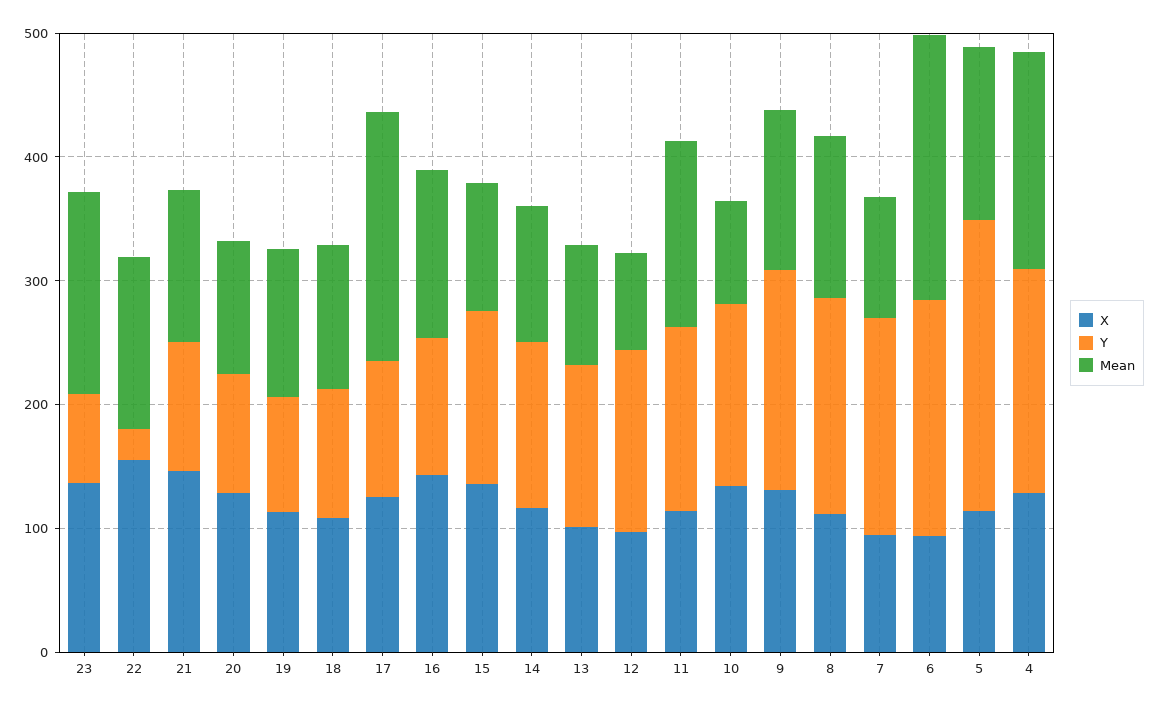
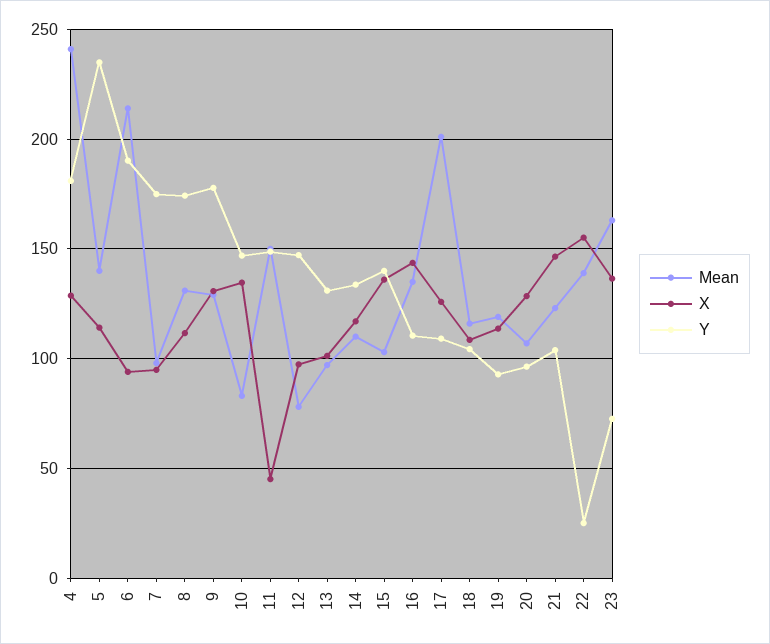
  {
    "X": {
      "23": 135,
      "22": 155,
      "21": 145,
      "20": 130,
      "19": 115,
      "18": 110,
      "17": 125,
      "16": 145,
      "15": 135,
      "14": 115,
      "13": 100,
      "12": 95,
-     "11": 120,
+     "11": 45,
      "10": 135,
      "9": 130,
      "8": 110,
      "7": 95,
      "6": 95,
      "5": 115,
      "4": 130
    },
    "Y": {
      "23": 75,
      "22": 25,
      "21": 105,
      "20": 95,
      "19": 95,
      "18": 105,
      "17": 110,
      "16": 110,
      "15": 140,
      "14": 135,
      "13": 130,
      "12": 145,
      "11": 150,
      "10": 145,
      "9": 180,
      "8": 175,
      "7": 175,
      "6": 190,
      "5": 235,
      "4": 180
    },
    "Mean": {
      "23": 165,
      "22": 140,
      "21": 125,
      "20": 105,
      "19": 120,
      "18": 115,
      "17": 200,
      "16": 135,
      "15": 105,
      "14": 110,
      "13": 95,
      "12": 80,
      "11": 150,
      "10": 85,
      "9": 130,
      "8": 130,
      "7": 100,
      "6": 215,
      "5": 140,
-     "4": 180
+     "4": 240
    }
  }

